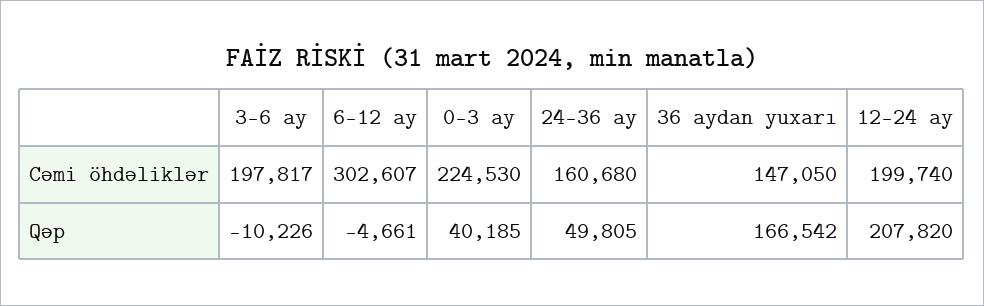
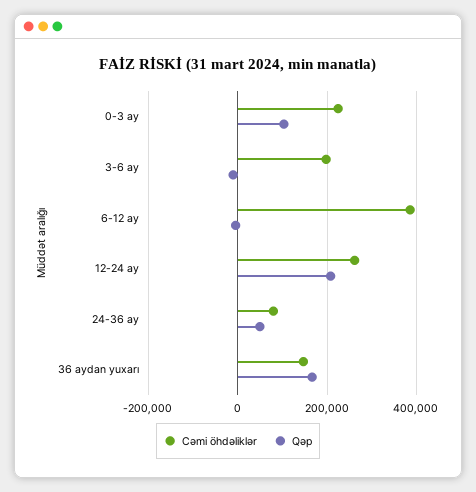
  {
    "Cəmi öhdəliklər": {
      "3-6 ay": 197817,
-     "6-12 ay": 302607,
+     "6-12 ay": 380000,
      "0-3 ay": 224530,
-     "24-36 ay": 160680,
+     "24-36 ay": 80000,
      "36 aydan yuxarı": 147050,
-     "12-24 ay": 199740
+     "12-24 ay": 260000
    },
    "Qəp": {
      "3-6 ay": -10226,
      "6-12 ay": -4661,
-     "0-3 ay": 40185,
+     "0-3 ay": 100000,
      "24-36 ay": 49805,
      "36 aydan yuxarı": 166542,
      "12-24 ay": 207820
    }
  }

